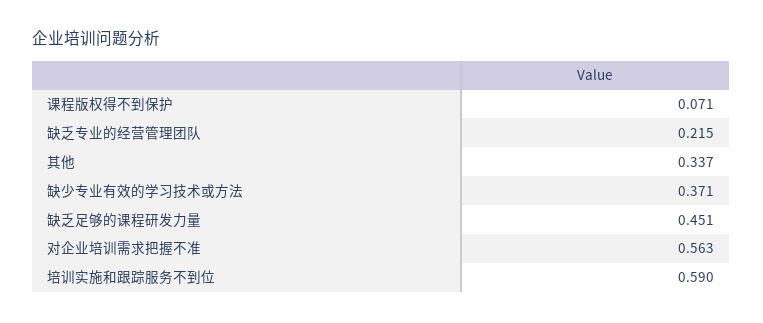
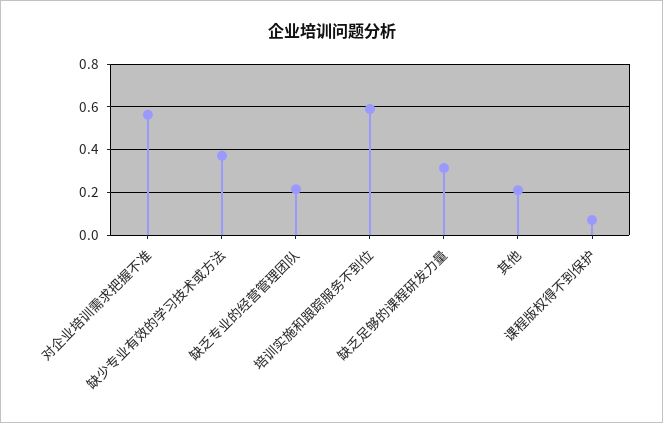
  {
    "课程版权得不到保护": 0.071,
    "缺乏专业的经营管理团队": 0.215,
-   "其他": 0.337,
+   "其他": 0.2,
    "缺少专业有效的学习技术或方法": 0.371,
-   "缺乏足够的课程研发力量": 0.451,
+   "缺乏足够的课程研发力量": 0.3,
    "对企业培训需求把握不准": 0.563,
    "培训实施和跟踪服务不到位": 0.59
  }

